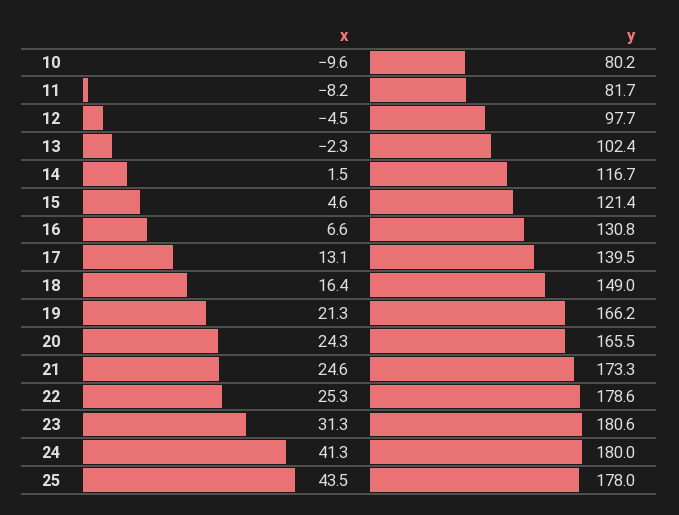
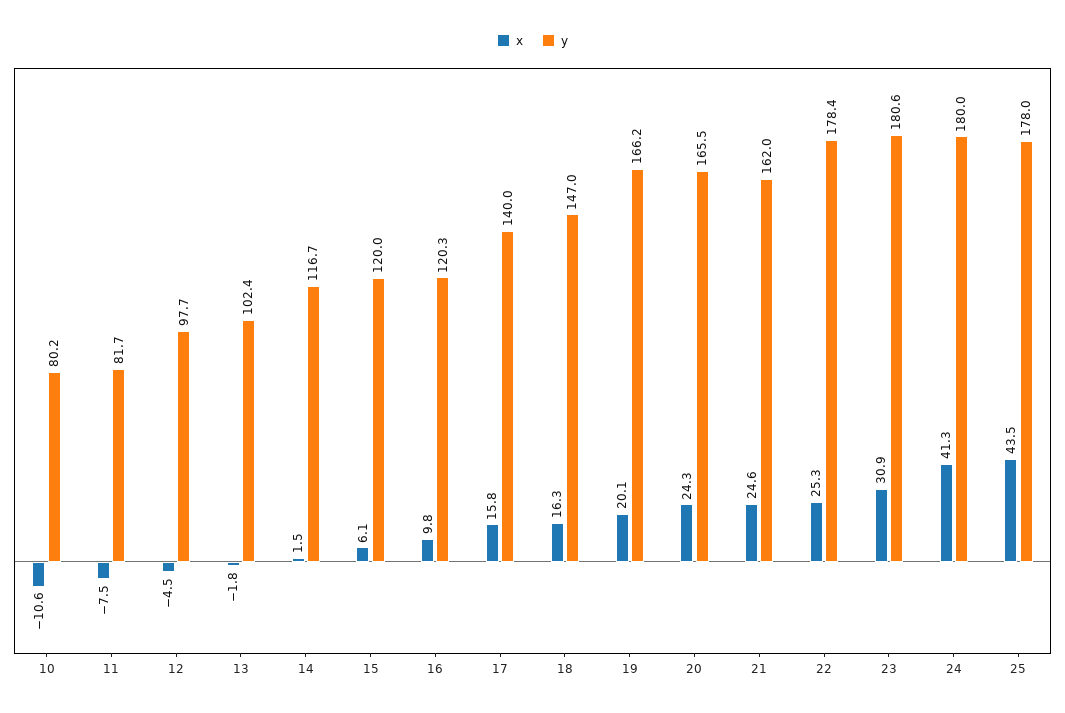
  {
    "x": {
-     "10": -9.6,
+     "10": -10.6,
-     "11": -8.2,
+     "11": -7.5,
      "12": -4.5,
-     "13": -2.3,
+     "13": -1.8,
      "14": 1.5,
-     "15": 4.6,
+     "15": 6.1,
-     "16": 6.6,
+     "16": 9.8,
-     "17": 13.1,
+     "17": 15.8,
-     "18": 16.4,
+     "18": 16.3,
-     "19": 21.3,
+     "19": 20.1,
      "20": 24.3,
      "21": 24.6,
      "22": 25.3,
-     "23": 31.3,
+     "23": 30.9,
      "24": 41.3,
      "25": 43.5
    },
    "y": {
      "10": 80.2,
      "11": 81.7,
      "12": 97.7,
      "13": 102.4,
      "14": 116.7,
-     "15": 121.4,
+     "15": 120,
-     "16": 130.8,
+     "16": 120.3,
-     "17": 139.5,
+     "17": 140,
-     "18": 149,
+     "18": 147,
      "19": 166.2,
      "20": 165.5,
-     "21": 173.3,
+     "21": 162,
-     "22": 178.6,
+     "22": 178.4,
      "23": 180.6,
      "24": 180,
      "25": 178
    }
  }

